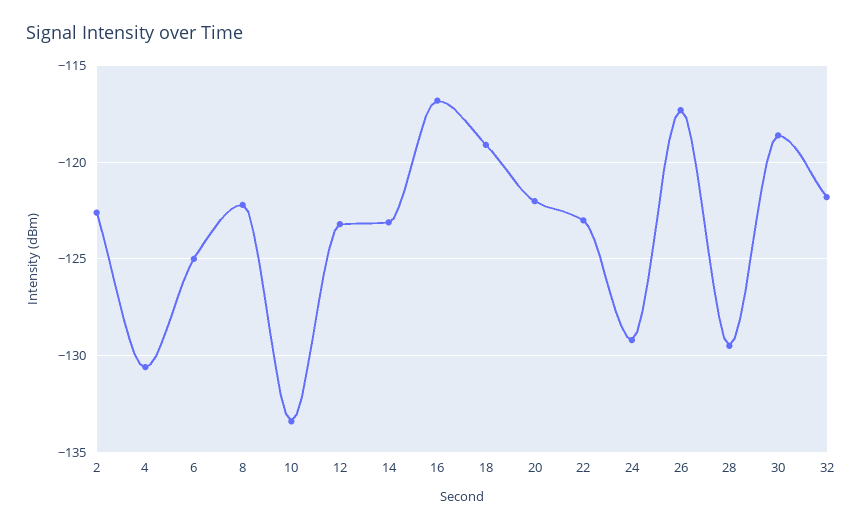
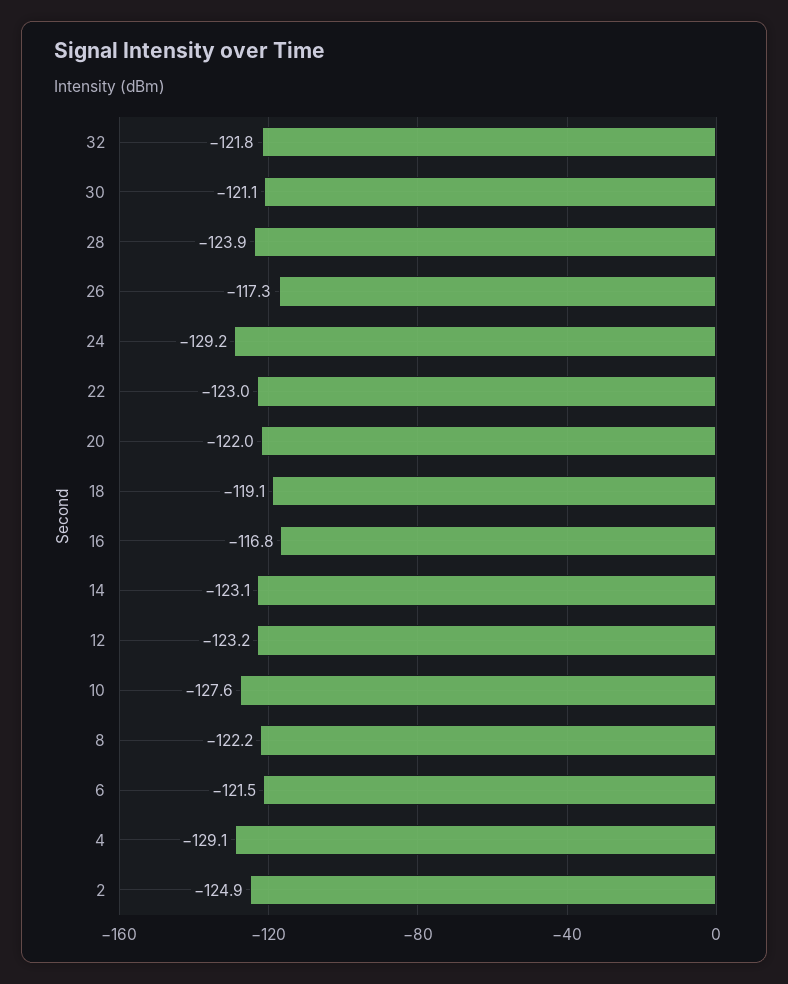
  {
-   "2": -122.5,
+   "2": -124.9,
-   "4": -130.5,
+   "4": -129.1,
-   "6": -125,
+   "6": -121.5,
    "8": -122.2,
-   "10": -133.5,
+   "10": -127.6,
    "12": -123.2,
    "14": -123.1,
    "16": -116.8,
    "18": -119.1,
    "20": -122,
    "22": -123,
    "24": -129.2,
    "26": -117.3,
-   "28": -129.5,
+   "28": -123.9,
-   "30": -118.5,
+   "30": -121.1,
    "32": -121.8
  }

